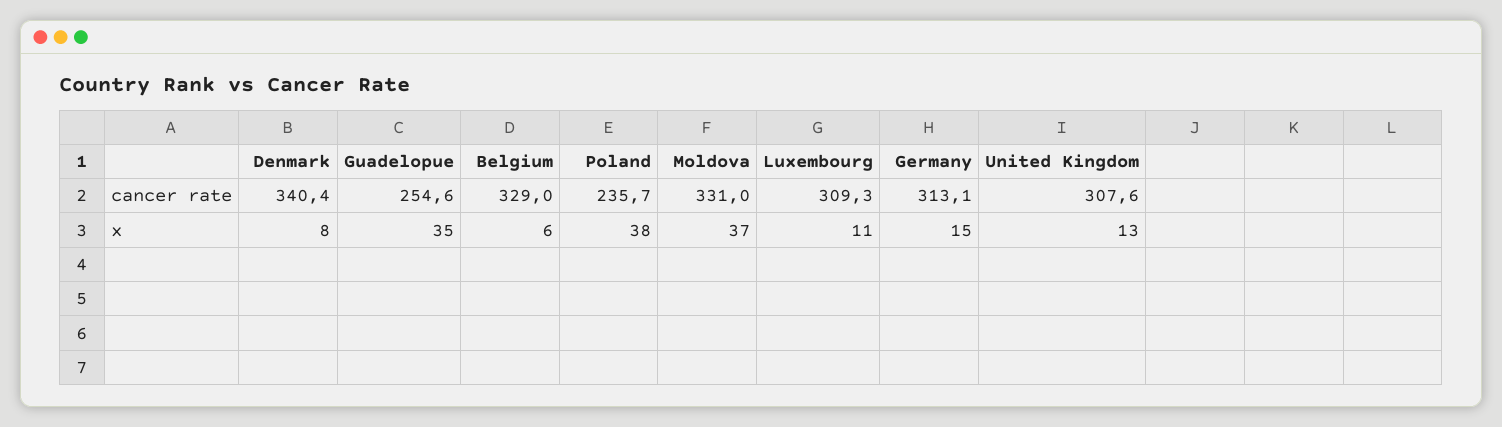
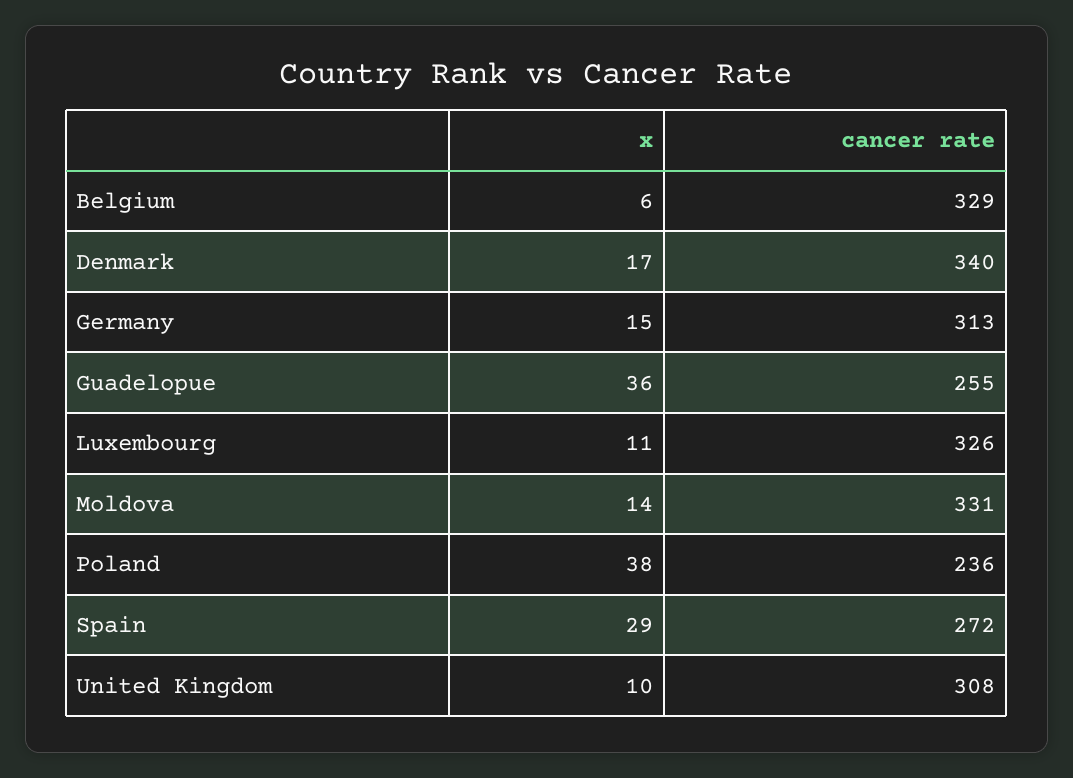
  {
    "Denmark": {
      "cancer rate": 340.4,
-     "x": 8
+     "x": 17
    },
    "Guadelopue": {
      "cancer rate": 254.6,
-     "x": 35
+     "x": 36
    },
    "Belgium": {
      "cancer rate": 329,
      "x": 6
    },
    "Poland": {
      "cancer rate": 235.7,
      "x": 38
    },
    "Moldova": {
      "cancer rate": 331,
-     "x": 37
+     "x": 14
    },
    "Luxembourg": {
-     "cancer rate": 309.3,
+     "cancer rate": 326,
      "x": 11
    },
    "Germany": {
      "cancer rate": 313.1,
      "x": 15
    },
    "United Kingdom": {
      "cancer rate": 307.6,
-     "x": 13
+     "x": 10
-   }
+   },
+   "Spain": {
+     "x": 29,
+     "cancer rate": 272
+   }
  }

